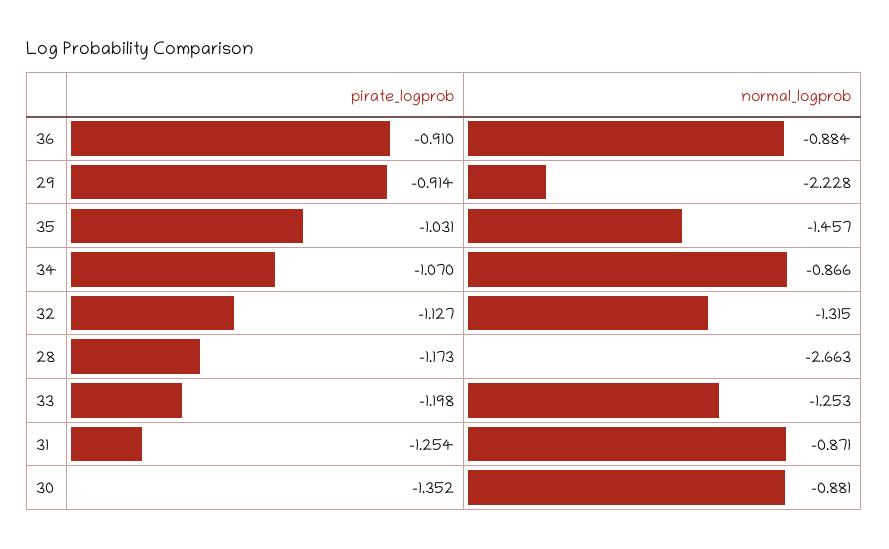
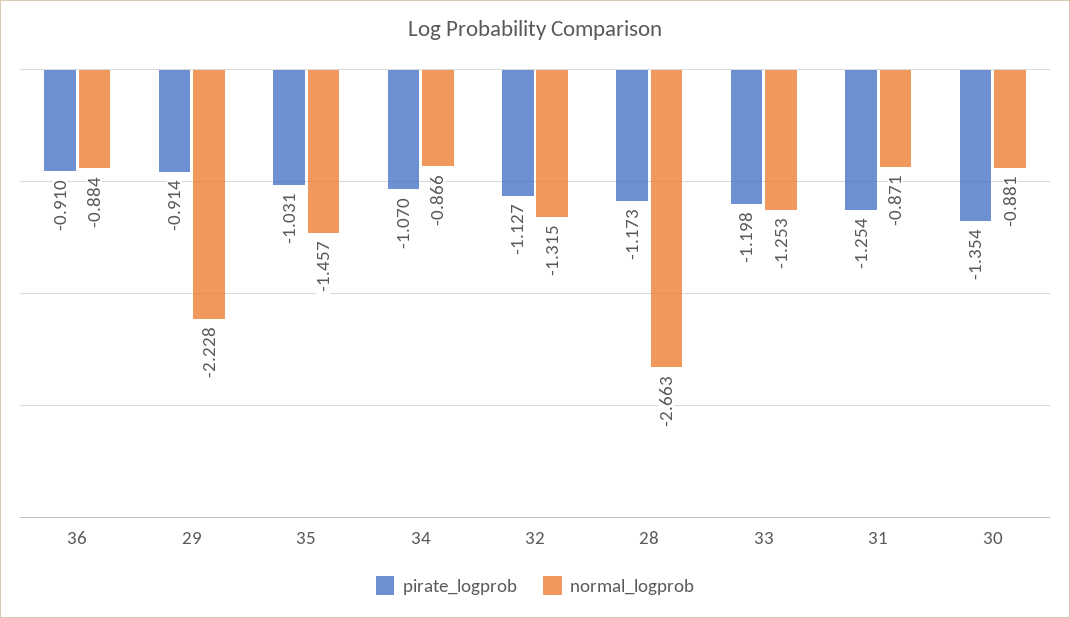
  {
    "pirate_logprob": {
      "36": -0.91,
      "29": -0.914,
      "35": -1.031,
      "34": -1.07,
      "32": -1.127,
      "28": -1.173,
      "33": -1.198,
      "31": -1.254,
-     "30": -1.352
+     "30": -1.354
    },
    "normal_logprob": {
      "36": -0.884,
      "29": -2.228,
      "35": -1.457,
      "34": -0.866,
      "32": -1.315,
      "28": -2.663,
      "33": -1.253,
      "31": -0.871,
      "30": -0.881
    }
  }

